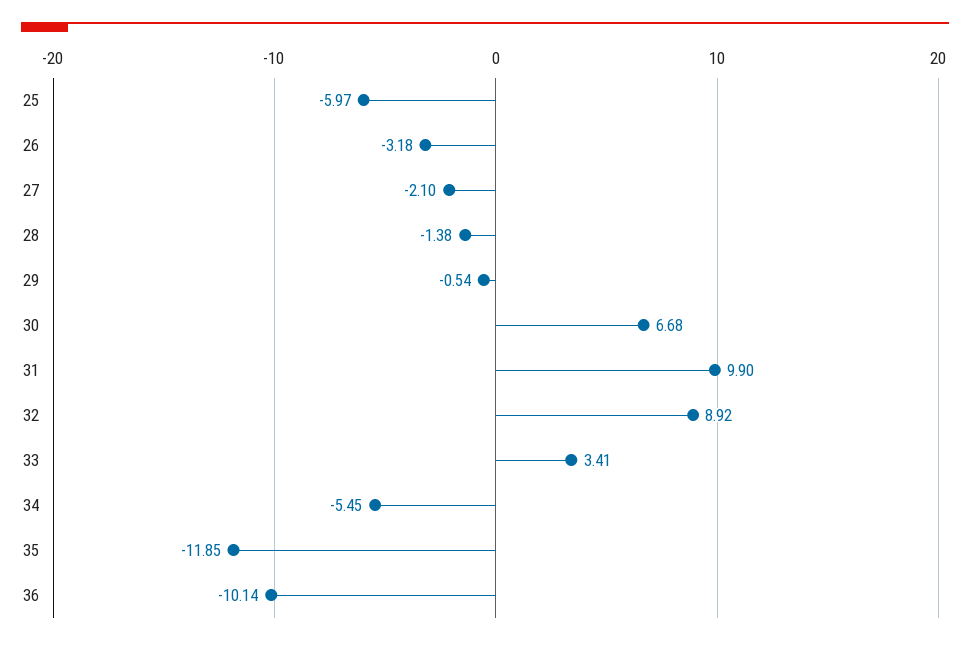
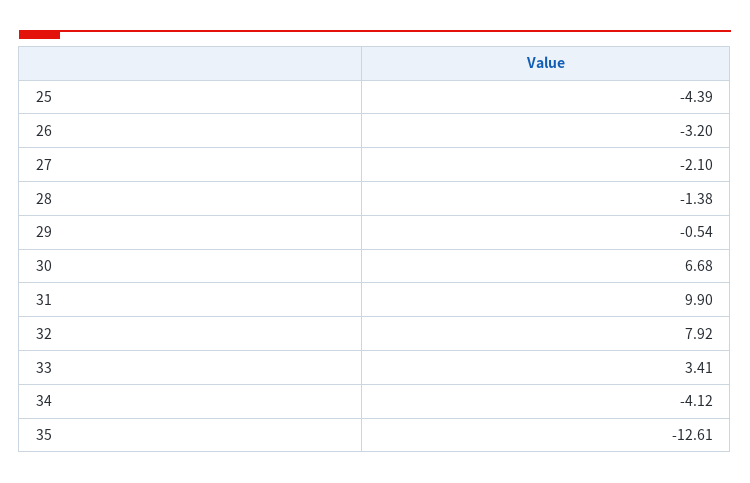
  {
-   "25": -5.97,
+   "25": -4.39,
-   "26": -3.18,
+   "26": -3.2,
    "27": -2.1,
    "28": -1.38,
    "29": -0.54,
    "30": 6.68,
    "31": 9.9,
-   "32": 8.92,
+   "32": 7.92,
    "33": 3.41,
-   "34": -5.45,
+   "34": -4.12,
-   "35": -11.85,
+   "35": -12.61
-   "36": -10.14
  }

